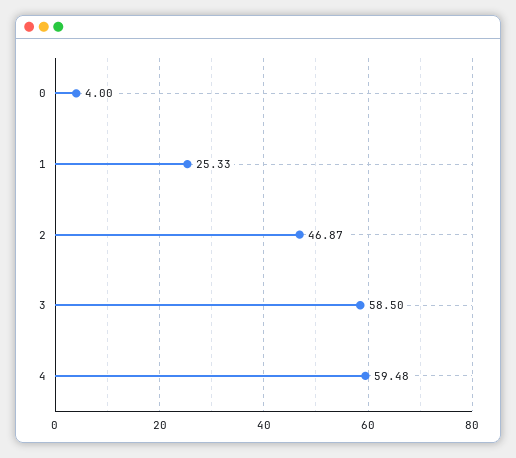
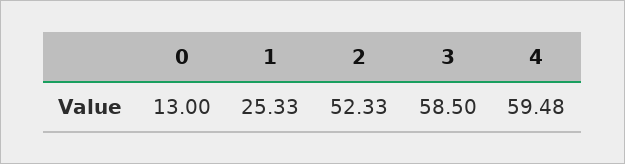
  {
-   "0": 4,
+   "0": 13,
    "1": 25.33,
-   "2": 46.87,
+   "2": 52.33,
    "3": 58.5,
    "4": 59.48
  }

